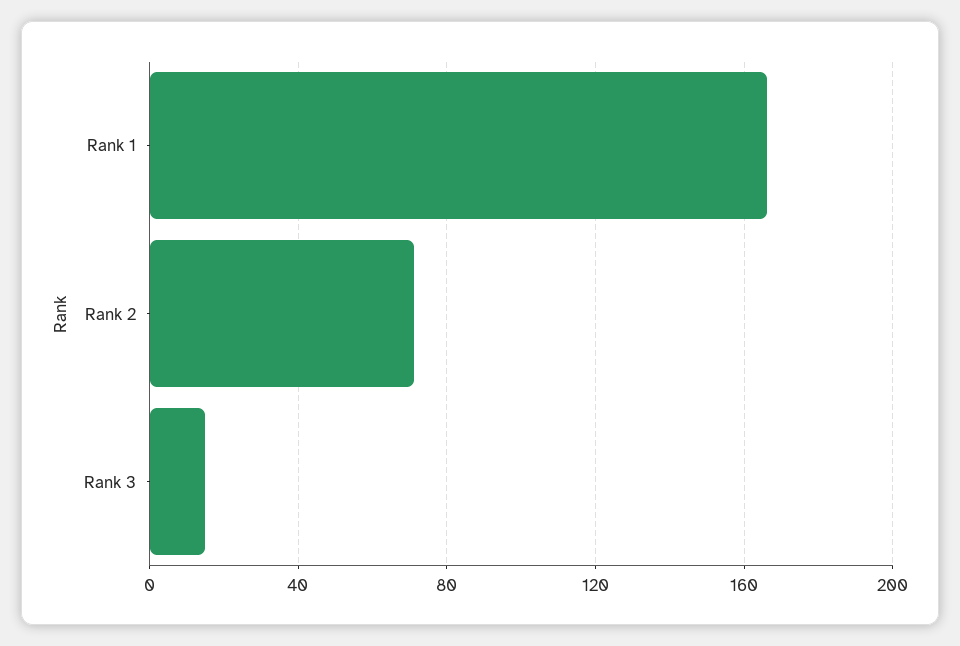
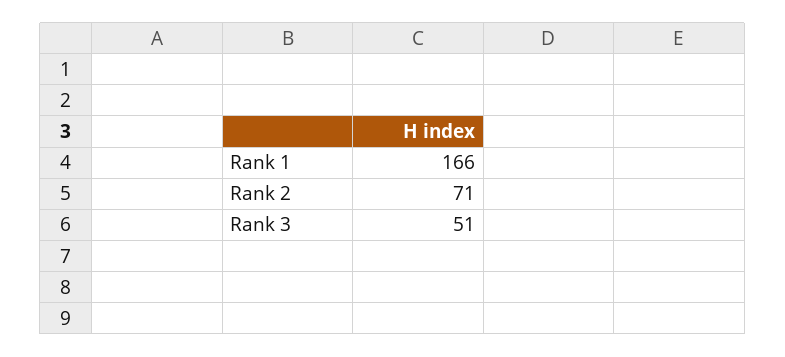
  {
    "Rank 1": 166,
    "Rank 2": 71,
-   "Rank 3": 15
+   "Rank 3": 51
  }

